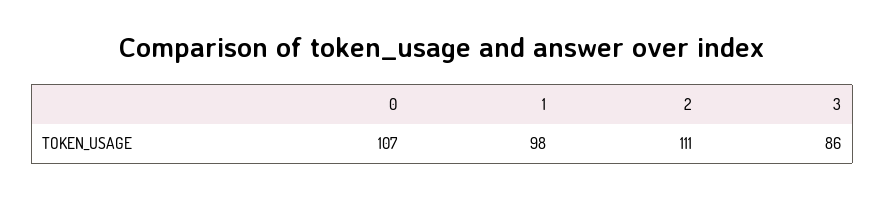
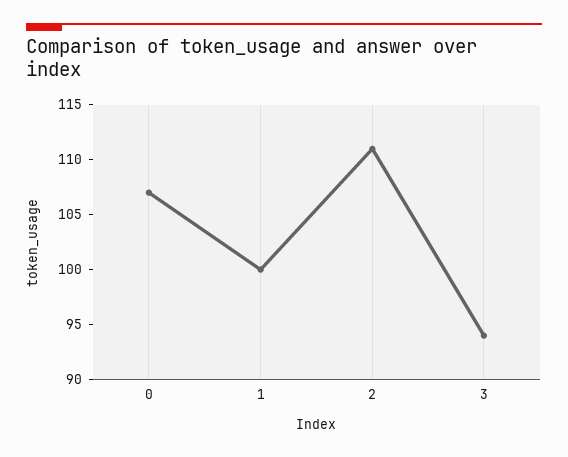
  {
    "0": 107,
-   "1": 98,
+   "1": 100,
    "2": 111,
-   "3": 86
+   "3": 94
  }

